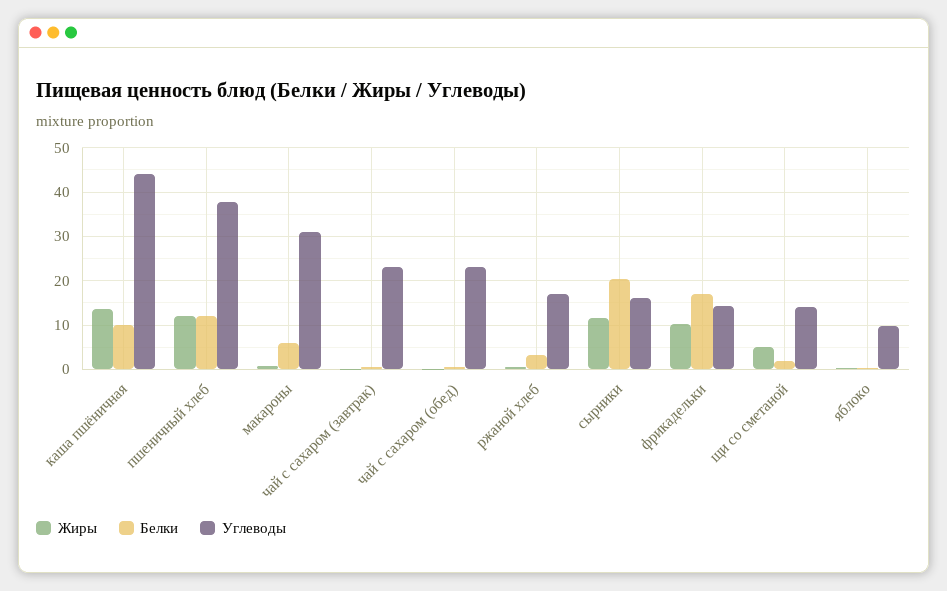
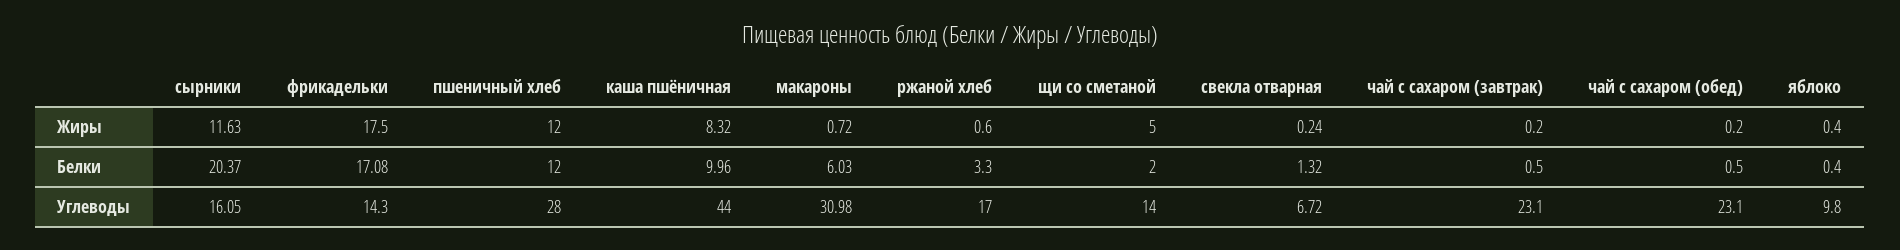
  {
    "Жиры": {
-     "каша пшёничная": 14,
+     "каша пшёничная": 8.32,
      "пшеничный хлеб": 12,
      "макароны": 0.72,
      "чай с сахаром (завтрак)": 0.2,
      "чай с сахаром (обед)": 0.2,
      "ржаной хлеб": 0.6,
      "сырники": 11.63,
-     "фрикадельки": 10,
+     "фрикадельки": 17.5,
      "щи со сметаной": 5,
-     "яблоко": 0.4
+     "яблоко": 0.4,
+     "свекла отварная": 0.24
    },
    "Белки": {
      "каша пшёничная": 9.96,
      "пшеничный хлеб": 12,
      "макароны": 6.03,
      "чай с сахаром (завтрак)": 0.5,
      "чай с сахаром (обед)": 0.5,
      "ржаной хлеб": 3.3,
      "сырники": 20.37,
      "фрикадельки": 17.08,
      "щи со сметаной": 2,
-     "яблоко": 0.4
+     "яблоко": 0.4,
+     "свекла отварная": 1.32
    },
    "Углеводы": {
      "каша пшёничная": 44,
-     "пшеничный хлеб": 38,
+     "пшеничный хлеб": 28,
      "макароны": 30.98,
      "чай с сахаром (завтрак)": 23.1,
      "чай с сахаром (обед)": 23.1,
      "ржаной хлеб": 17,
      "сырники": 16.05,
      "фрикадельки": 14.3,
      "щи со сметаной": 14,
-     "яблоко": 9.8
+     "яблоко": 9.8,
+     "свекла отварная": 6.72
    }
  }

